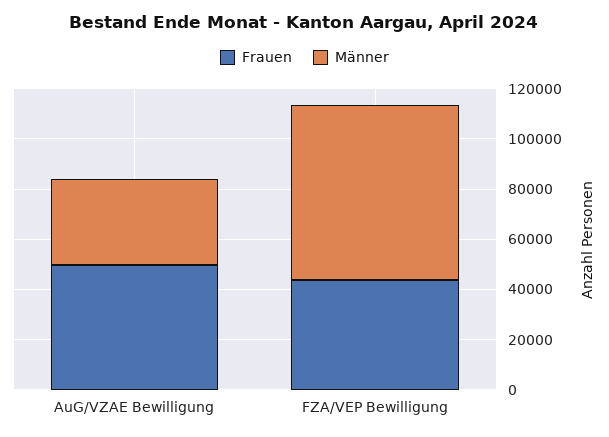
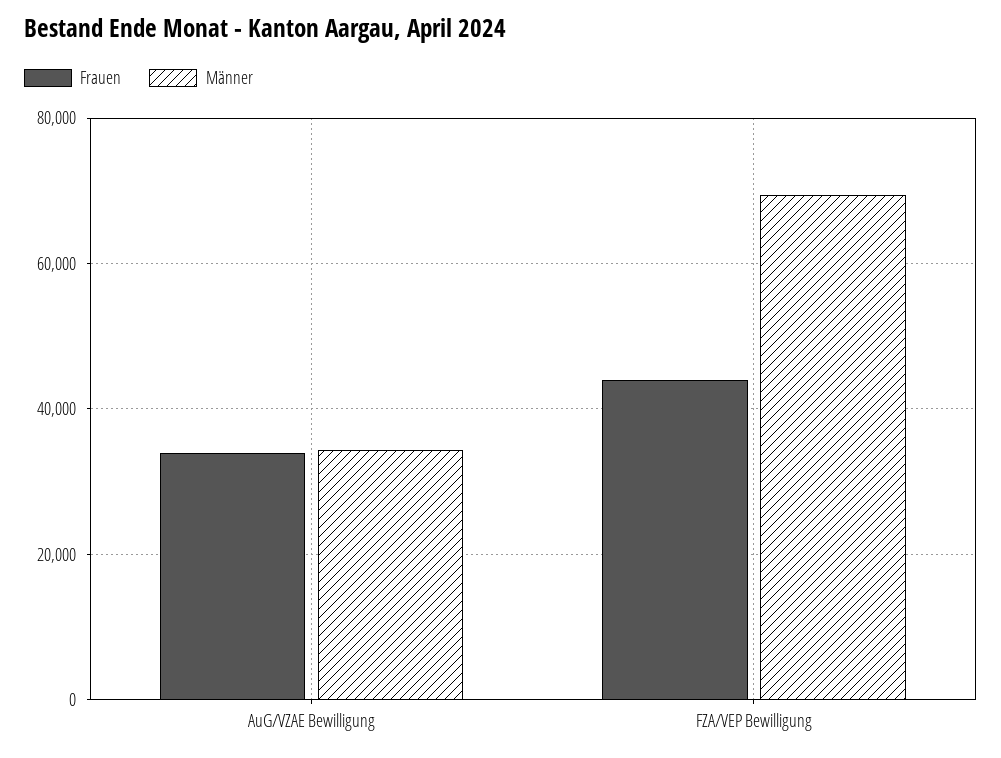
  {
    "Frauen": {
-     "AuG/VZAE Bewilligung": 50000,
+     "AuG/VZAE Bewilligung": 34000,
      "FZA/VEP Bewilligung": 44000
    },
    "Männer": {
      "AuG/VZAE Bewilligung": 34000,
      "FZA/VEP Bewilligung": 70000
    }
  }

